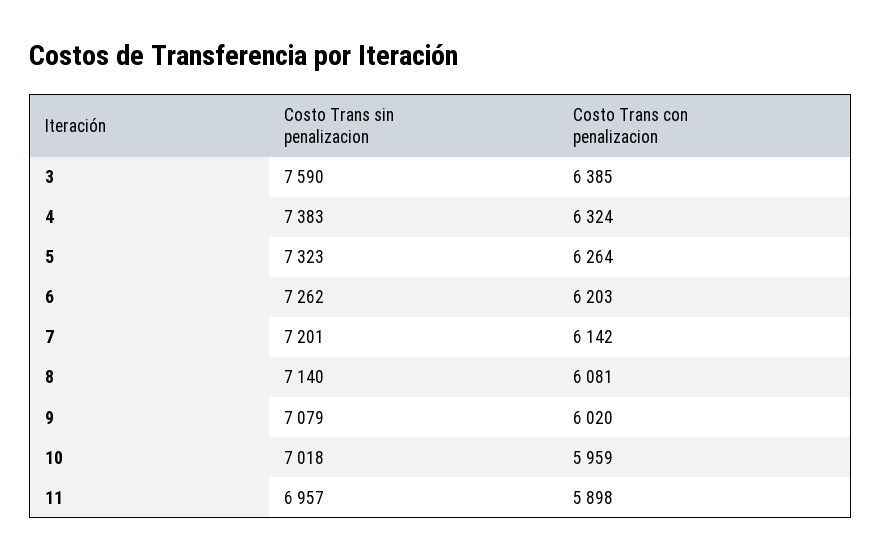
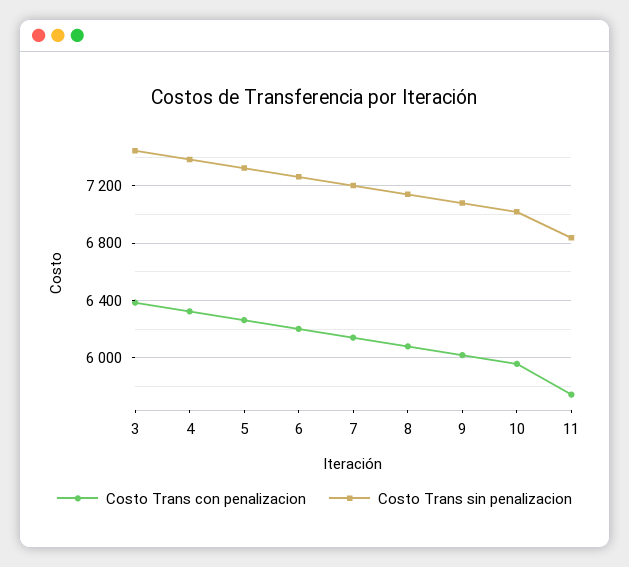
  {
    "Costo Trans sin penalizacion": {
-     "3": 7590,
+     "3": 7450,
      "4": 7383,
      "5": 7323,
      "6": 7262,
      "7": 7201,
      "8": 7140,
      "9": 7079,
      "10": 7018,
-     "11": 6957
+     "11": 6850
    },
    "Costo Trans con penalizacion": {
      "3": 6385,
      "4": 6324,
      "5": 6264,
      "6": 6203,
      "7": 6142,
      "8": 6081,
      "9": 6020,
      "10": 5959,
-     "11": 5898
+     "11": 5750
    }
  }

